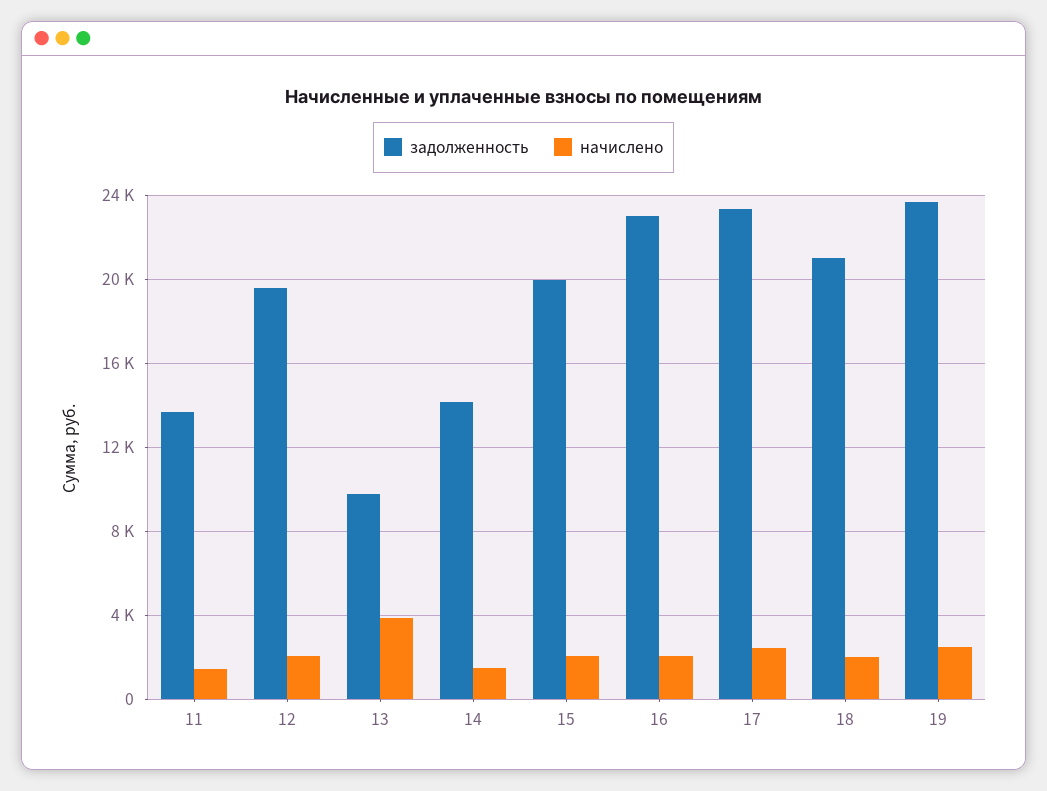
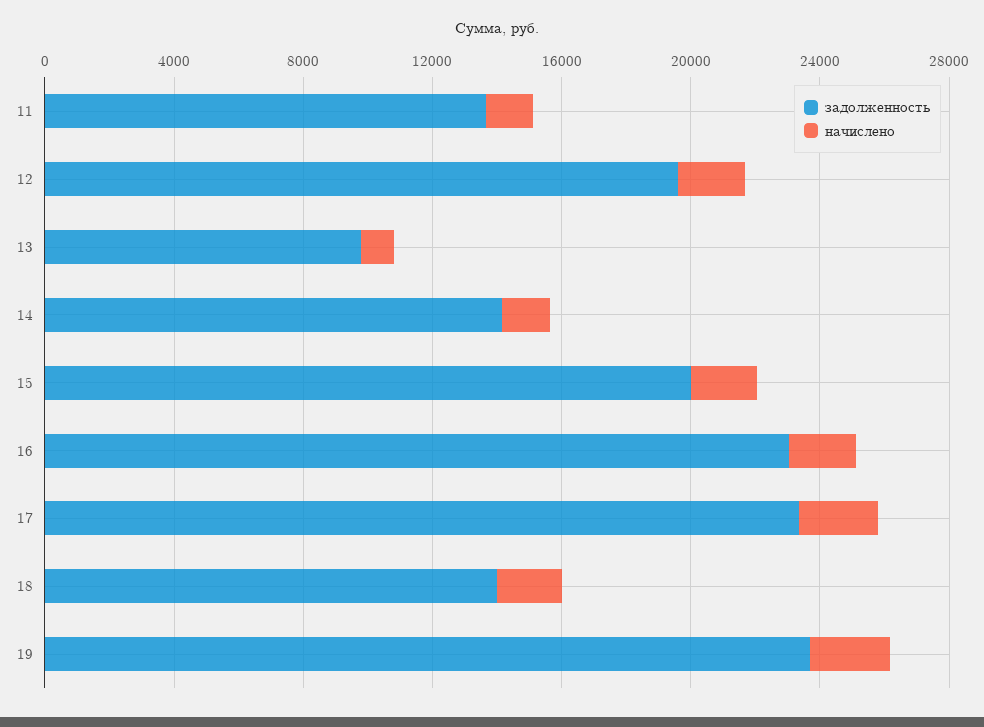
  {
    "задолженность": {
      "11": 13500,
      "12": 19500,
      "13": 10000,
      "14": 14000,
      "15": 20000,
      "16": 23000,
      "17": 23500,
-     "18": 21000,
+     "18": 14000,
      "19": 23500
    },
    "начислено": {
      "11": 1500,
      "12": 2000,
-     "13": 4000,
+     "13": 1000,
      "14": 1500,
      "15": 2000,
      "16": 2000,
      "17": 2500,
      "18": 2000,
      "19": 2500
    }
  }

